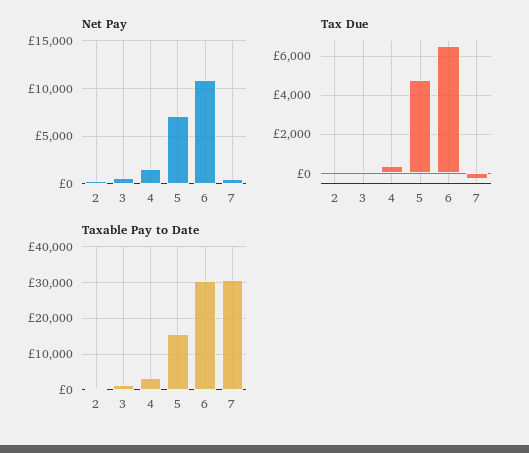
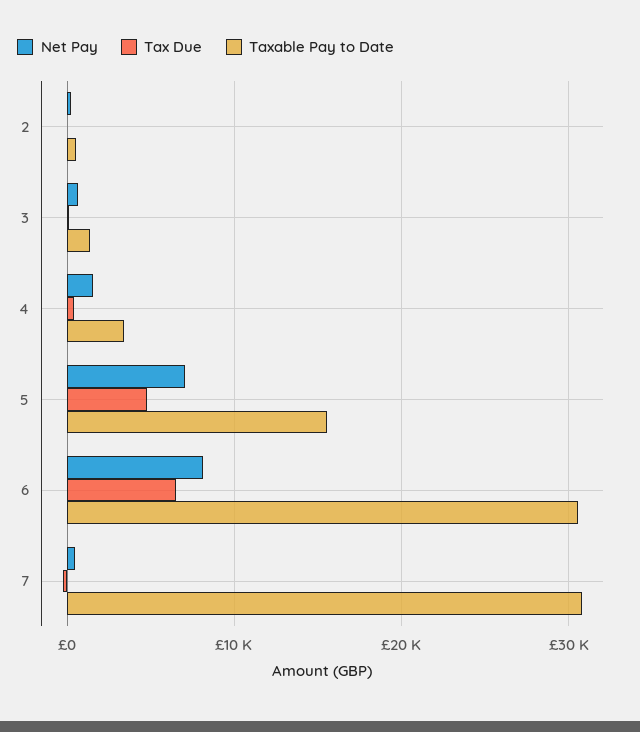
  {
    "Net Pay": {
      "2": 0,
      "3": 1000,
      "4": 2000,
      "5": 7000,
-     "6": 11000,
+     "6": 8000,
      "7": 0
    },
    "Tax Due": {
      "2": 0,
      "3": 0,
      "4": 500,
      "5": 5000,
      "6": 6500,
      "7": -500
    },
    "Taxable Pay to Date": {
      "2": 1000,
      "3": 1000,
      "4": 3000,
      "5": 16000,
      "6": 31000,
      "7": 31000
    }
  }

